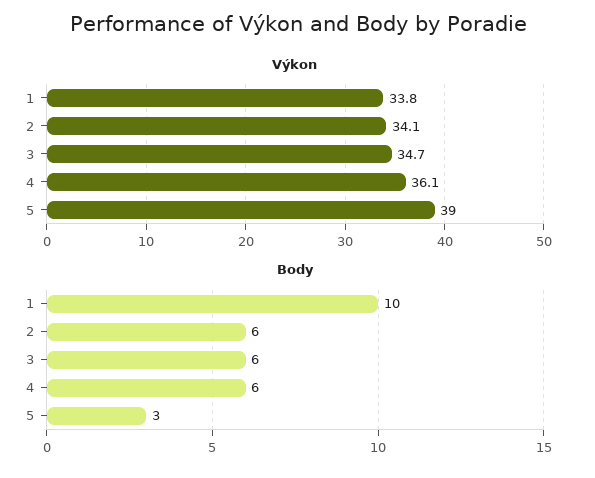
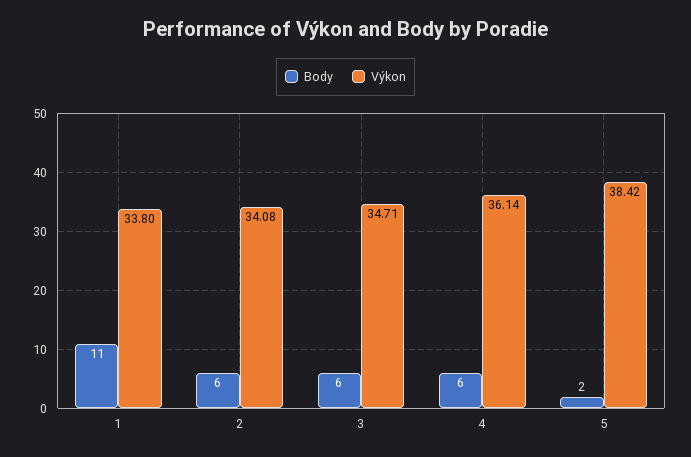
  {
    "Výkon": {
      "1": 33.8,
      "2": 34.08,
      "3": 34.71,
      "4": 36.14,
-     "5": 39
+     "5": 38.42
    },
    "Body": {
-     "1": 10,
+     "1": 11,
      "2": 6,
      "3": 6,
      "4": 6,
-     "5": 3
+     "5": 2
    }
  }

